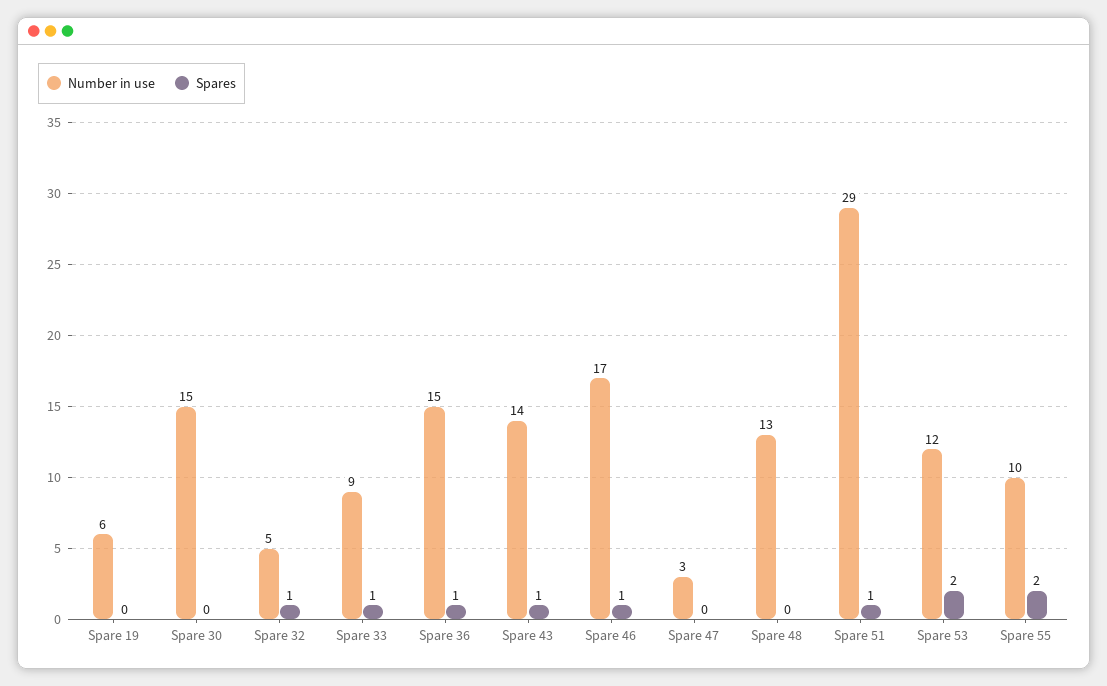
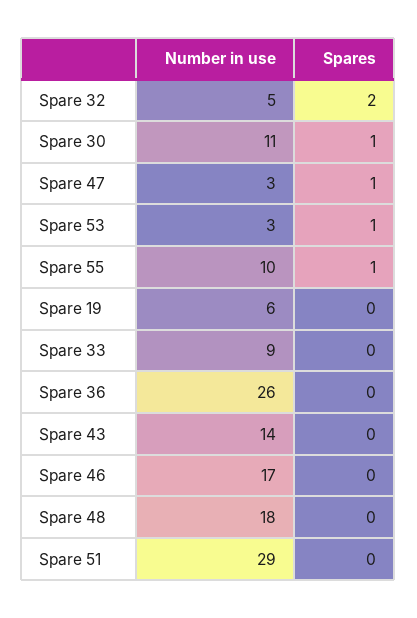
  {
    "Number in use": {
      "Spare 19": 6,
-     "Spare 30": 15,
+     "Spare 30": 11,
      "Spare 32": 5,
      "Spare 33": 9,
-     "Spare 36": 15,
+     "Spare 36": 26,
      "Spare 43": 14,
      "Spare 46": 17,
      "Spare 47": 3,
-     "Spare 48": 13,
+     "Spare 48": 18,
      "Spare 51": 29,
-     "Spare 53": 12,
+     "Spare 53": 3,
      "Spare 55": 10
    },
    "Spares": {
      "Spare 19": 0,
-     "Spare 30": 0,
+     "Spare 30": 1,
-     "Spare 32": 1,
+     "Spare 32": 2,
-     "Spare 33": 1,
+     "Spare 33": 0,
-     "Spare 36": 1,
+     "Spare 36": 0,
-     "Spare 43": 1,
+     "Spare 43": 0,
-     "Spare 46": 1,
+     "Spare 46": 0,
-     "Spare 47": 0,
+     "Spare 47": 1,
      "Spare 48": 0,
-     "Spare 51": 1,
+     "Spare 51": 0,
-     "Spare 53": 2,
+     "Spare 53": 1,
-     "Spare 55": 2
+     "Spare 55": 1
    }
  }

